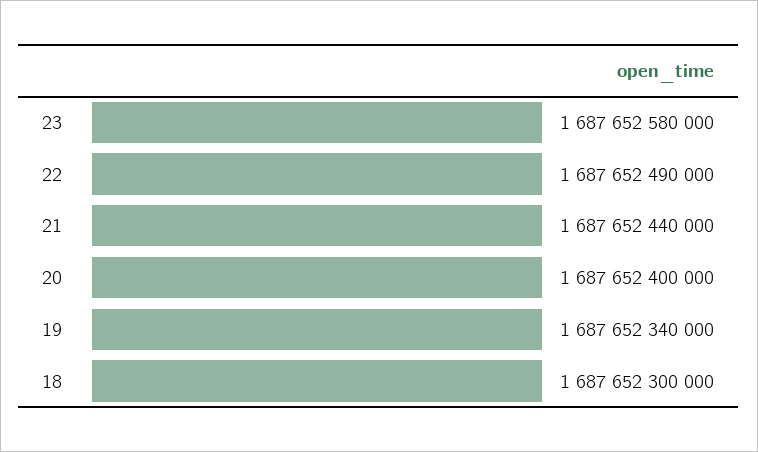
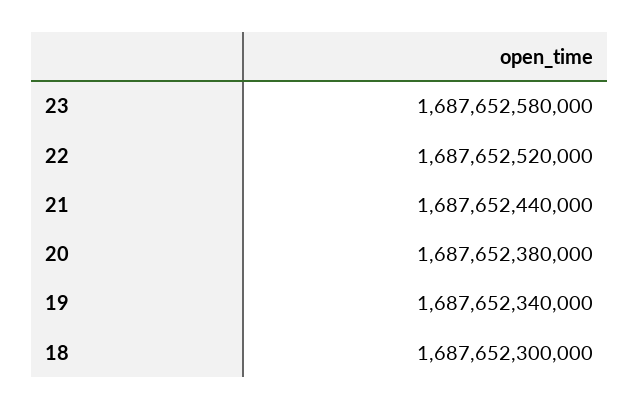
  {
    "23": 1687652580000,
-   "22": 1687652490000,
+   "22": 1687652520000,
    "21": 1687652440000,
-   "20": 1687652400000,
+   "20": 1687652380000,
    "19": 1687652340000,
    "18": 1687652300000
  }

